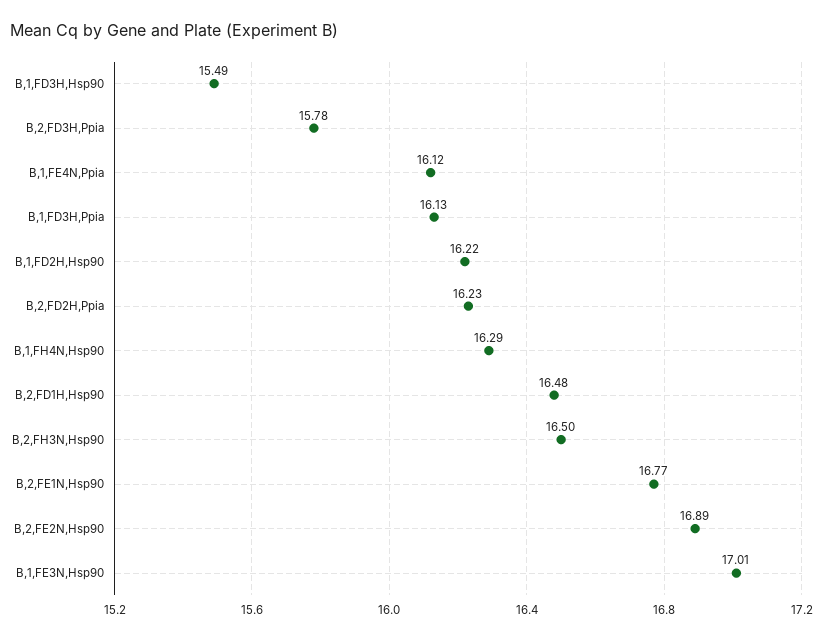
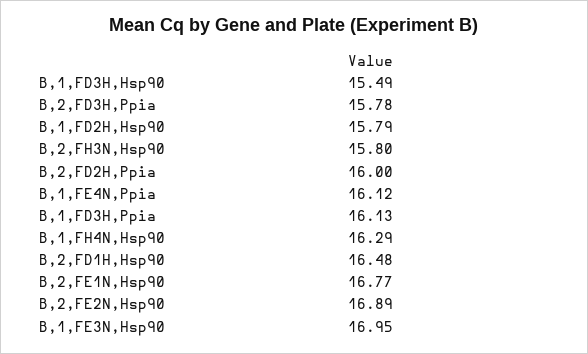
  {
    "B,1,FD3H,Hsp90": 15.49,
    "B,2,FD3H,Ppia": 15.78,
    "B,1,FE4N,Ppia": 16.12,
    "B,1,FD3H,Ppia": 16.13,
-   "B,1,FD2H,Hsp90": 16.22,
+   "B,1,FD2H,Hsp90": 15.79,
-   "B,2,FD2H,Ppia": 16.23,
+   "B,2,FD2H,Ppia": 16,
    "B,1,FH4N,Hsp90": 16.29,
    "B,2,FD1H,Hsp90": 16.48,
-   "B,2,FH3N,Hsp90": 16.5,
+   "B,2,FH3N,Hsp90": 15.8,
    "B,2,FE1N,Hsp90": 16.77,
    "B,2,FE2N,Hsp90": 16.89,
-   "B,1,FE3N,Hsp90": 17.01
+   "B,1,FE3N,Hsp90": 16.95
  }

